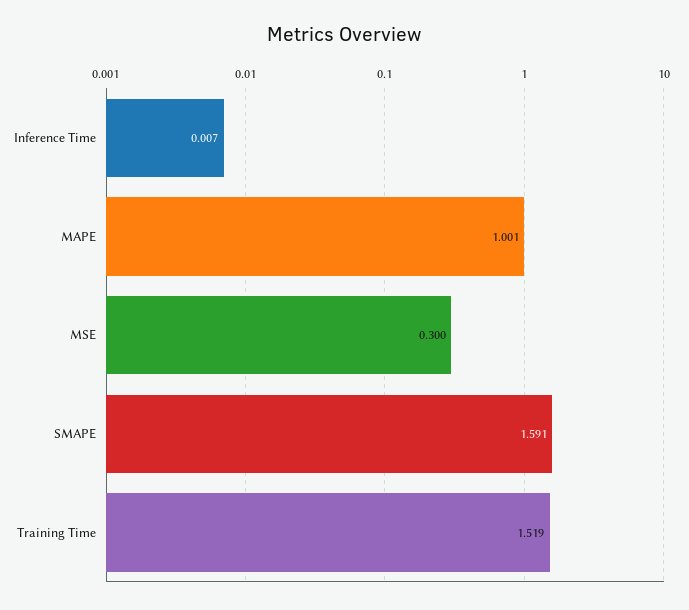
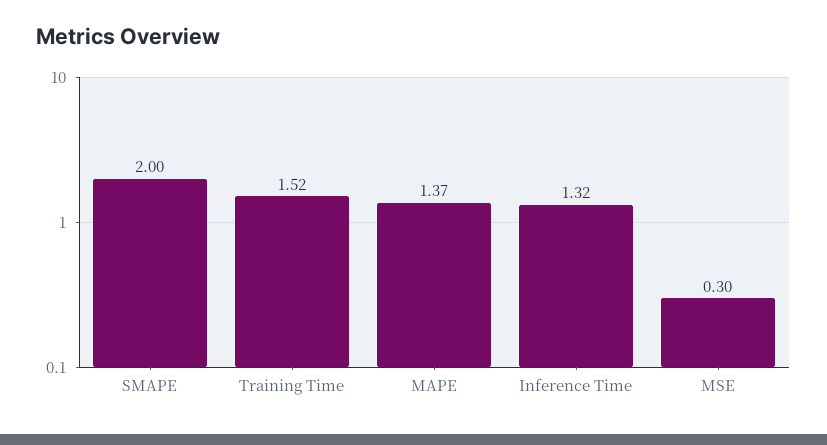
  {
-   "Inference Time": 0.007,
+   "Inference Time": 1.32,
-   "MAPE": 1.001,
+   "MAPE": 1.37,
    "MSE": 0.3,
-   "SMAPE": 1.591,
+   "SMAPE": 2,
    "Training Time": 1.519
  }

